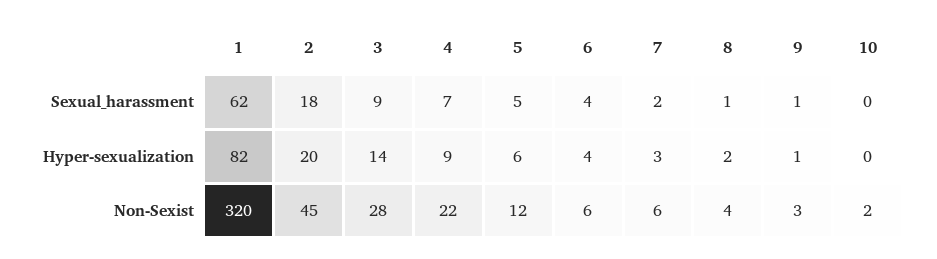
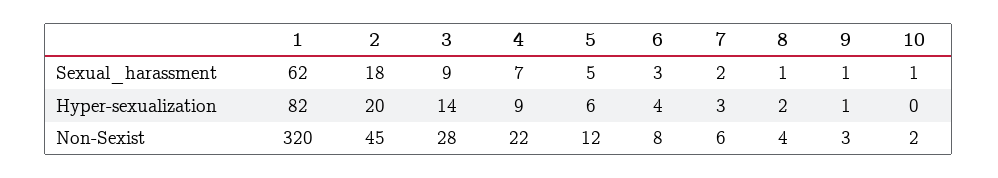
  {
    "1": {
      "Sexual_harassment": 62,
      "Hyper-sexualization": 82,
      "Non-Sexist": 320
    },
    "2": {
      "Sexual_harassment": 18,
      "Hyper-sexualization": 20,
      "Non-Sexist": 45
    },
    "3": {
      "Sexual_harassment": 9,
      "Hyper-sexualization": 14,
      "Non-Sexist": 28
    },
    "4": {
      "Sexual_harassment": 7,
      "Hyper-sexualization": 9,
      "Non-Sexist": 22
    },
    "5": {
      "Sexual_harassment": 5,
      "Hyper-sexualization": 6,
      "Non-Sexist": 12
    },
    "6": {
-     "Sexual_harassment": 4,
+     "Sexual_harassment": 3,
      "Hyper-sexualization": 4,
-     "Non-Sexist": 6
+     "Non-Sexist": 8
    },
    "7": {
      "Sexual_harassment": 2,
      "Hyper-sexualization": 3,
      "Non-Sexist": 6
    },
    "8": {
      "Sexual_harassment": 1,
      "Hyper-sexualization": 2,
      "Non-Sexist": 4
    },
    "9": {
      "Sexual_harassment": 1,
      "Hyper-sexualization": 1,
      "Non-Sexist": 3
    },
    "10": {
-     "Sexual_harassment": 0,
+     "Sexual_harassment": 1,
      "Hyper-sexualization": 0,
      "Non-Sexist": 2
    }
  }

